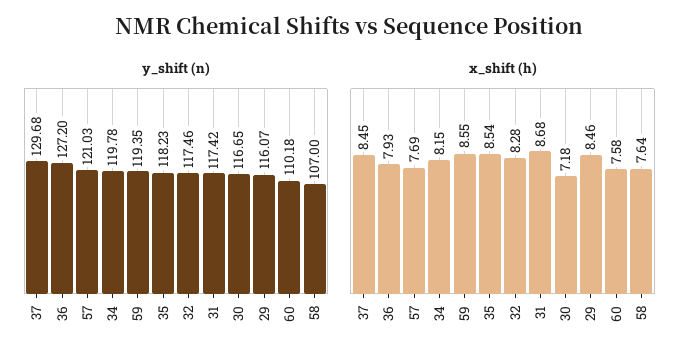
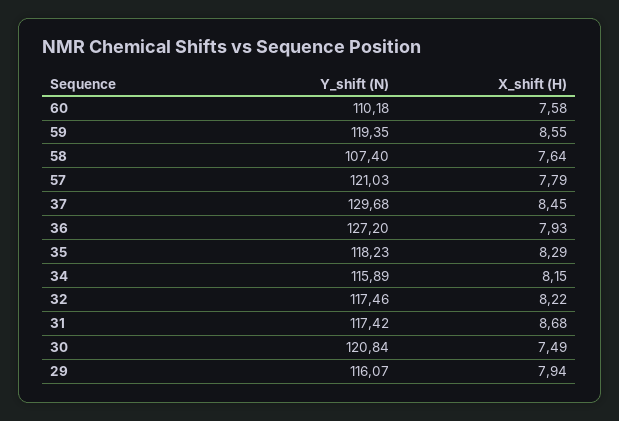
  {
    "y_shift (n)": {
      "37": 129.68,
      "36": 127.2,
      "57": 121.03,
-     "34": 119.78,
+     "34": 115.89,
      "59": 119.35,
      "35": 118.23,
      "32": 117.46,
      "31": 117.42,
-     "30": 116.65,
+     "30": 120.84,
      "29": 116.07,
      "60": 110.18,
-     "58": 107
+     "58": 107.4
    },
    "x_shift (h)": {
      "37": 8.45,
      "36": 7.93,
-     "57": 7.69,
+     "57": 7.79,
      "34": 8.15,
      "59": 8.55,
-     "35": 8.54,
+     "35": 8.29,
-     "32": 8.28,
+     "32": 8.22,
      "31": 8.68,
-     "30": 7.18,
+     "30": 7.49,
-     "29": 8.46,
+     "29": 7.94,
      "60": 7.58,
      "58": 7.64
    }
  }

